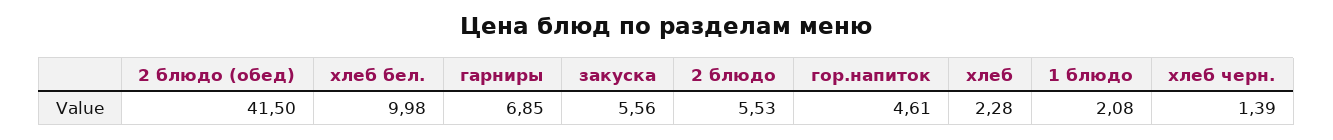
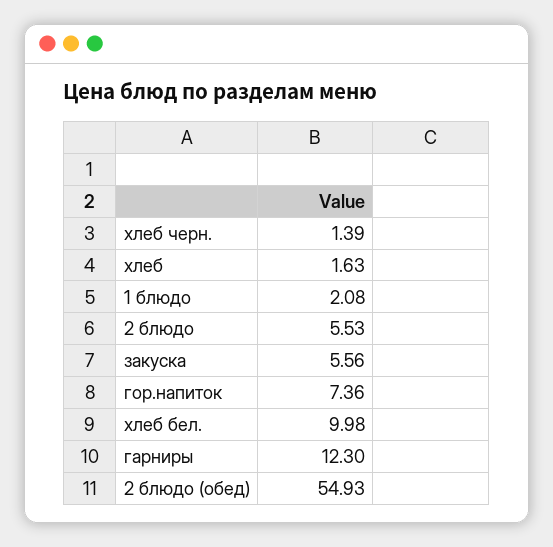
  {
-   "2 блюдо (обед)": 41.5,
+   "2 блюдо (обед)": 54.93,
    "хлеб бел.": 9.98,
-   "гарниры": 6.85,
+   "гарниры": 12.3,
    "закуска": 5.56,
    "2 блюдо": 5.53,
-   "гор.напиток": 4.61,
+   "гор.напиток": 7.36,
-   "хлеб": 2.28,
+   "хлеб": 1.63,
    "1 блюдо": 2.08,
    "хлеб черн.": 1.39
  }

